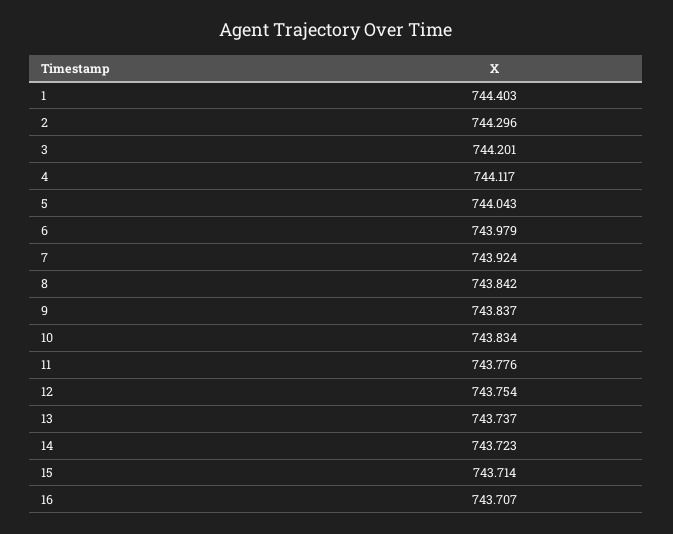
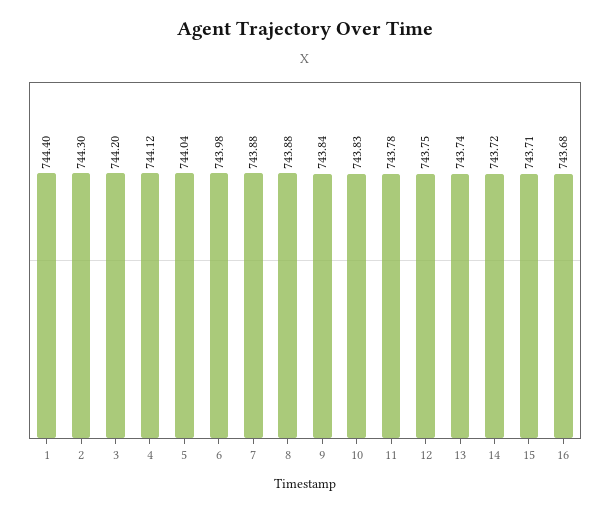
  {
    "1": 744.403,
    "2": 744.296,
    "3": 744.201,
    "4": 744.117,
    "5": 744.043,
    "6": 743.979,
-   "7": 743.924,
+   "7": 743.88,
-   "8": 743.842,
+   "8": 743.88,
    "9": 743.837,
    "10": 743.834,
    "11": 743.776,
    "12": 743.754,
    "13": 743.737,
    "14": 743.723,
    "15": 743.714,
-   "16": 743.707
+   "16": 743.68
  }

